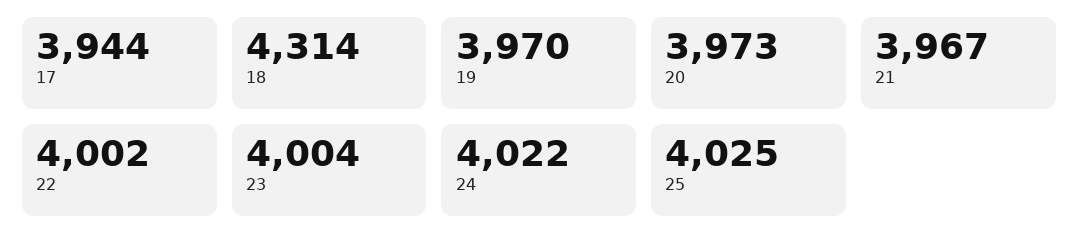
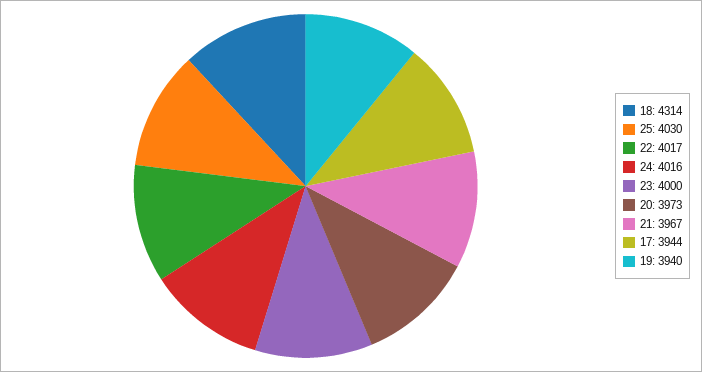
  {
    "17": 3944,
    "18": 4314,
-   "19": 3970,
+   "19": 3940,
    "20": 3973,
    "21": 3967,
-   "22": 4002,
+   "22": 4017,
-   "23": 4004,
+   "23": 4000,
-   "24": 4022,
+   "24": 4016,
-   "25": 4025
+   "25": 4030
  }

